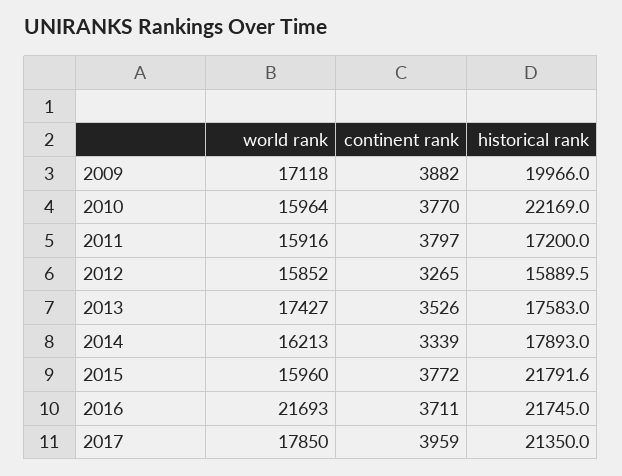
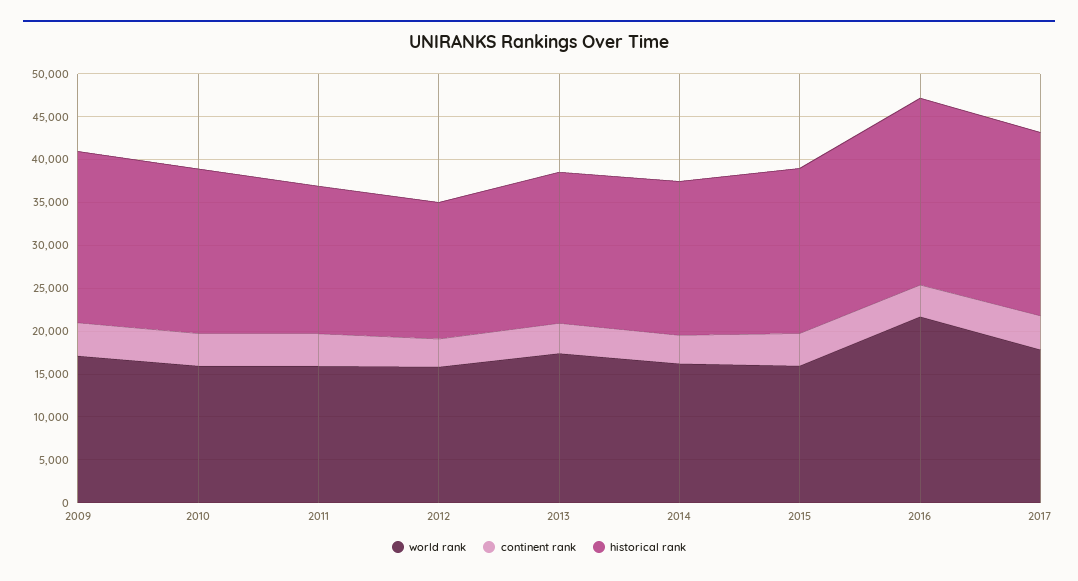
  {
    "world rank": {
      "2009": 17118,
      "2010": 15964,
      "2011": 15916,
      "2012": 15852,
      "2013": 17427,
      "2014": 16213,
      "2015": 15960,
      "2016": 21693,
      "2017": 17850
    },
    "continent rank": {
      "2009": 3882,
      "2010": 3770,
      "2011": 3797,
      "2012": 3265,
      "2013": 3526,
      "2014": 3339,
      "2015": 3772,
      "2016": 3711,
      "2017": 3959
    },
    "historical rank": {
      "2009": 19966,
-     "2010": 22169,
+     "2010": 19000,
      "2011": 17200,
      "2012": 15889.5,
      "2013": 17583,
      "2014": 17893,
-     "2015": 21791.6,
+     "2015": 19000,
      "2016": 21745,
      "2017": 21350
    }
  }

